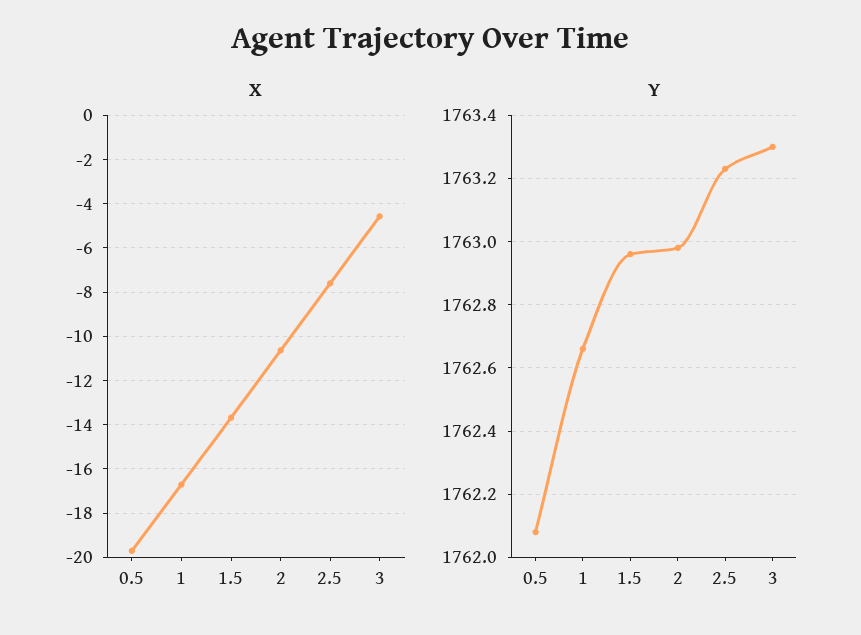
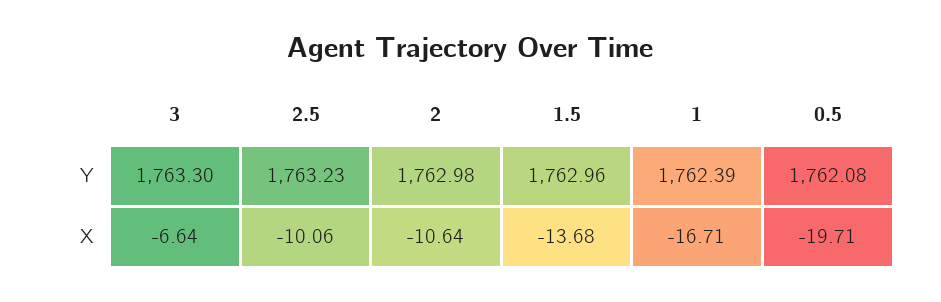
  {
    "X": {
      "0.5": -19.71,
      "1": -16.71,
      "1.5": -13.68,
      "2": -10.64,
-     "2.5": -7.5,
+     "2.5": -10.06,
-     "3": -4.5
+     "3": -6.64
    },
    "Y": {
      "0.5": 1762.08,
-     "1": 1762.65,
+     "1": 1762.39,
      "1.5": 1762.96,
      "2": 1762.98,
      "2.5": 1763.23,
      "3": 1763.3
    }
  }

